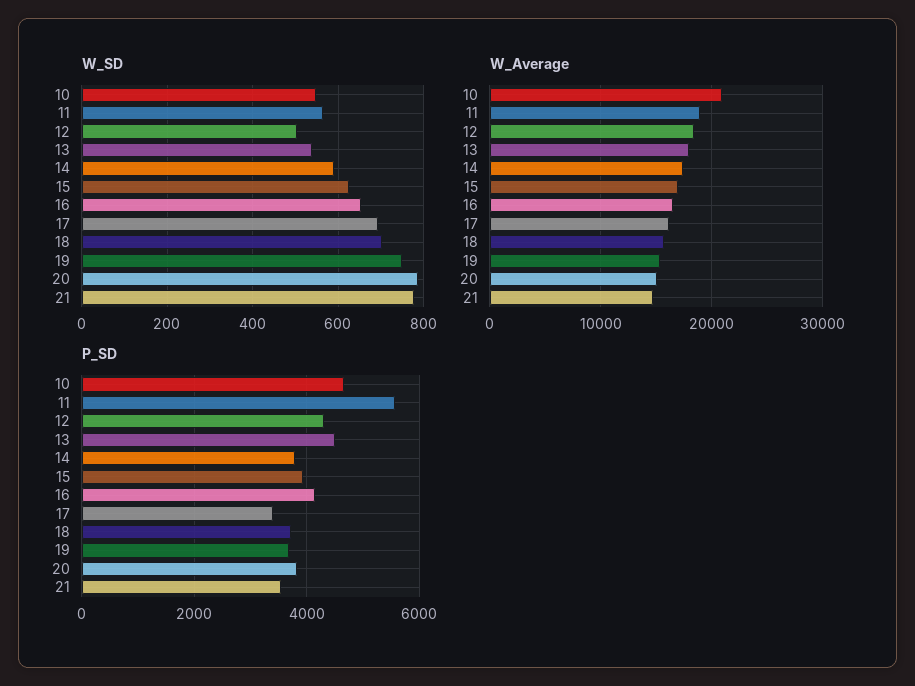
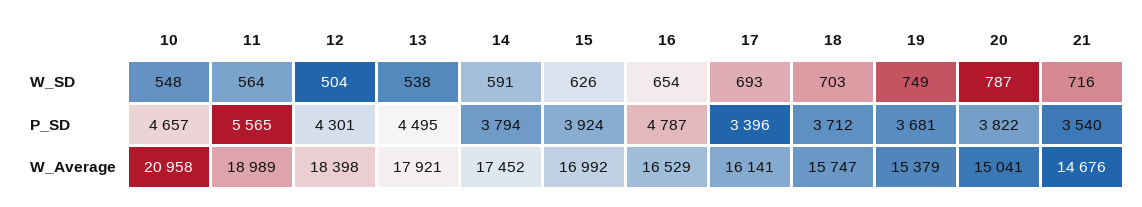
  {
    "W_SD": {
      "10": 548,
      "11": 564,
      "12": 504,
      "13": 538,
      "14": 591,
      "15": 626,
      "16": 654,
      "17": 693,
      "18": 703,
      "19": 749,
      "20": 787,
-     "21": 780
+     "21": 716
    },
    "W_Average": {
      "10": 20958,
      "11": 18989,
      "12": 18398,
      "13": 17921,
      "14": 17452,
      "15": 16992,
      "16": 16529,
      "17": 16141,
      "18": 15747,
      "19": 15379,
      "20": 15041,
      "21": 14676
    },
    "P_SD": {
      "10": 4657,
      "11": 5565,
      "12": 4301,
      "13": 4495,
      "14": 3794,
      "15": 3924,
-     "16": 4200,
+     "16": 4787,
      "17": 3396,
      "18": 3712,
      "19": 3681,
      "20": 3822,
      "21": 3540
    }
  }

